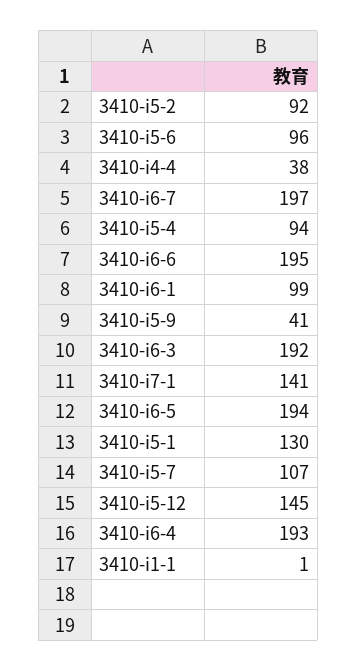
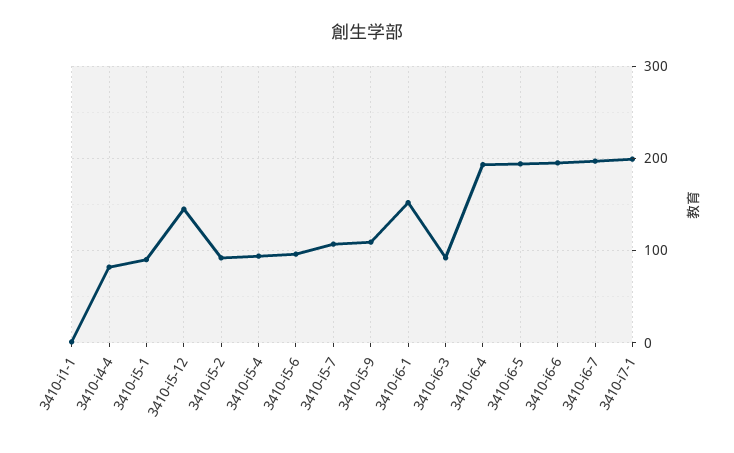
  {
    "3410-i5-2": 92,
    "3410-i5-6": 96,
-   "3410-i4-4": 38,
+   "3410-i4-4": 80,
    "3410-i6-7": 197,
    "3410-i5-4": 94,
    "3410-i6-6": 195,
-   "3410-i6-1": 99,
+   "3410-i6-1": 150,
-   "3410-i5-9": 41,
+   "3410-i5-9": 110,
-   "3410-i6-3": 192,
+   "3410-i6-3": 90,
-   "3410-i7-1": 141,
+   "3410-i7-1": 200,
    "3410-i6-5": 194,
-   "3410-i5-1": 130,
+   "3410-i5-1": 90,
    "3410-i5-7": 107,
    "3410-i5-12": 145,
    "3410-i6-4": 193,
    "3410-i1-1": 1
  }

